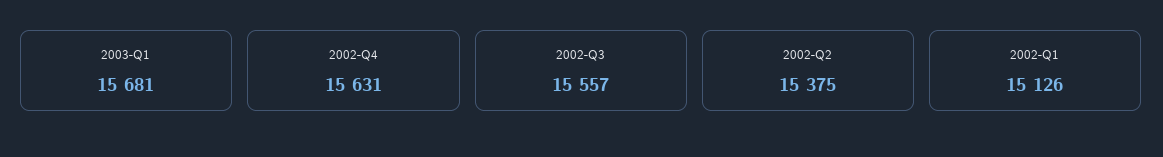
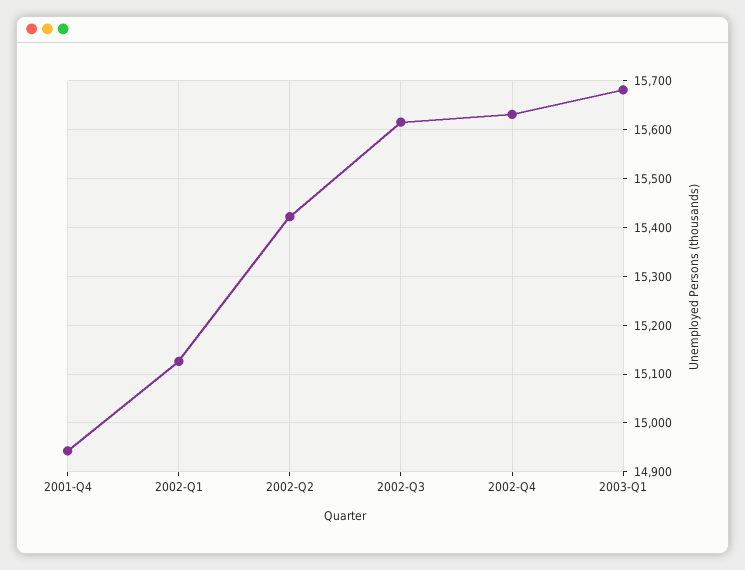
  {
    "2003-Q1": 15681,
    "2002-Q4": 15631,
-   "2002-Q3": 15557,
+   "2002-Q3": 15620,
-   "2002-Q2": 15375,
+   "2002-Q2": 15420,
-   "2002-Q1": 15126
+   "2002-Q1": 15126,
+   "2001-Q4": 14940
  }

